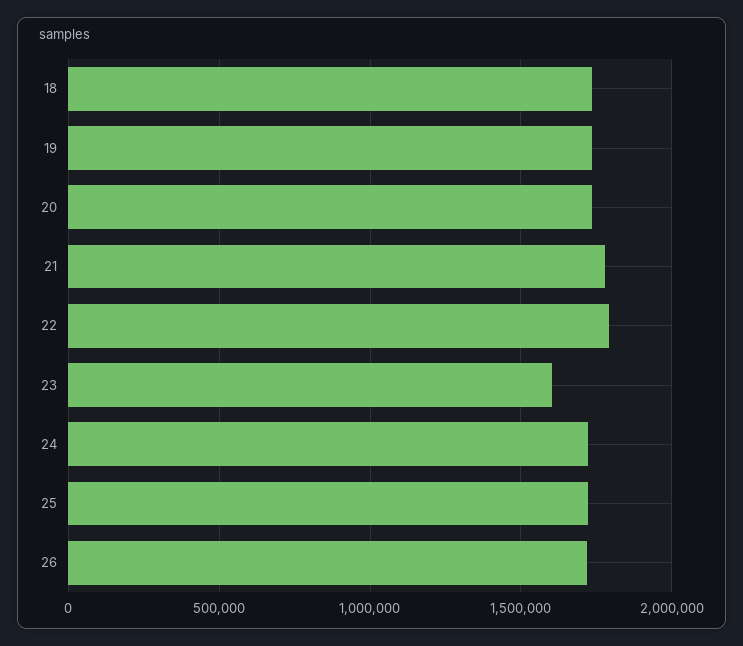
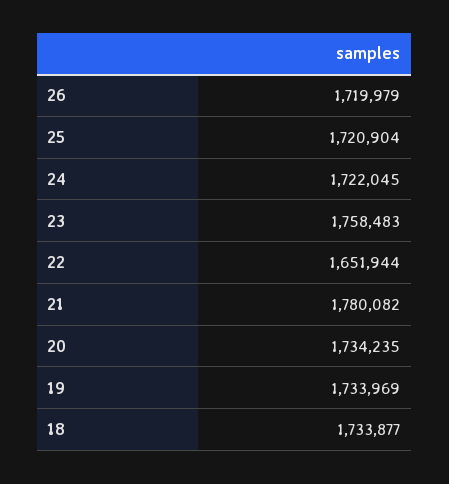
  {
    "18": 1733877,
    "19": 1733969,
    "20": 1734235,
    "21": 1780082,
-   "22": 1800000,
+   "22": 1651944,
-   "23": 1600000,
+   "23": 1758483,
    "24": 1722045,
    "25": 1720904,
    "26": 1719979
  }

